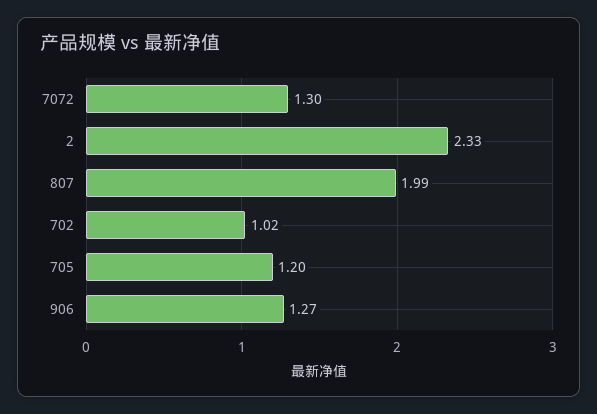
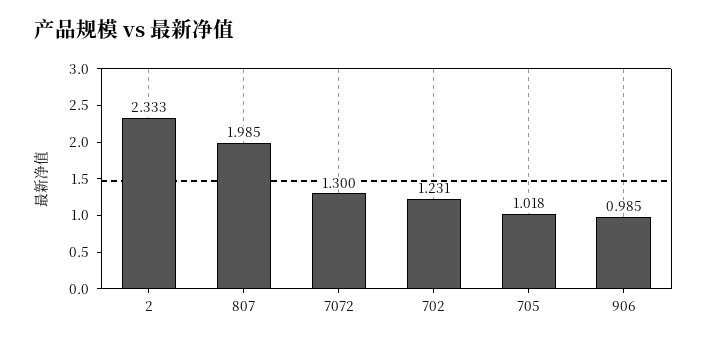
  {
    "7072": 1.3,
    "2": 2.333,
    "807": 1.985,
-   "702": 1.02,
+   "702": 1.231,
-   "705": 1.2,
+   "705": 1.018,
-   "906": 1.27
+   "906": 0.985
  }

